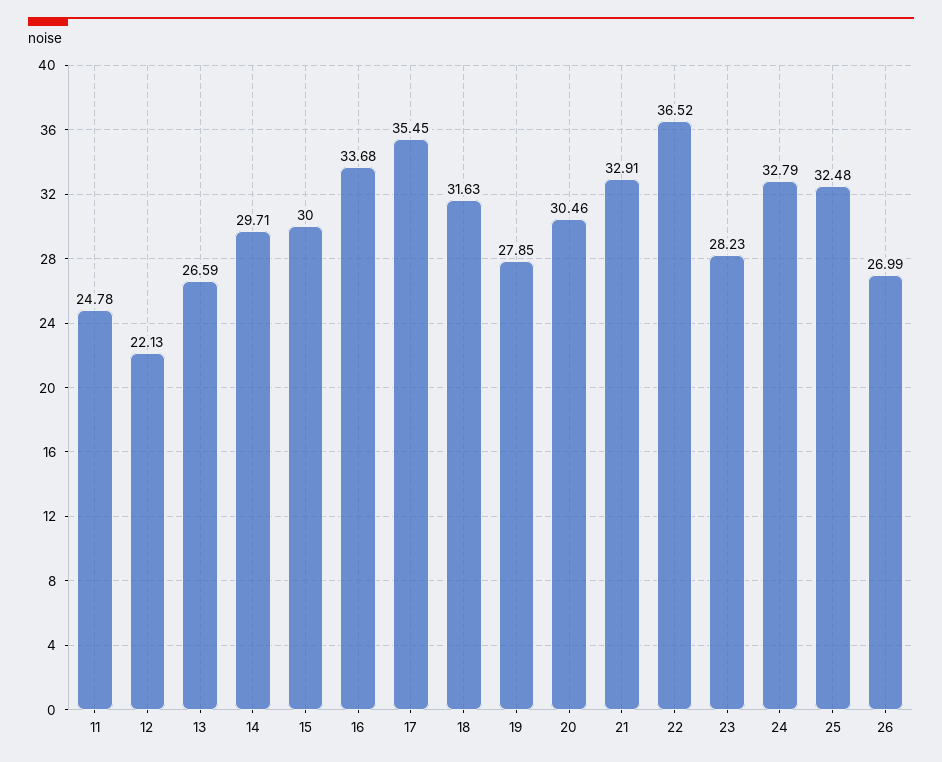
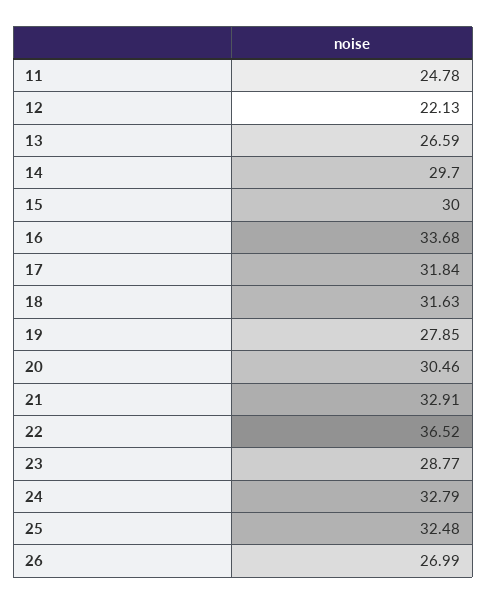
  {
    "11": 24.78,
    "12": 22.13,
    "13": 26.59,
-   "14": 29.71,
+   "14": 29.7,
    "15": 30,
    "16": 33.68,
-   "17": 35.45,
+   "17": 31.84,
    "18": 31.63,
    "19": 27.85,
    "20": 30.46,
    "21": 32.91,
    "22": 36.52,
-   "23": 28.23,
+   "23": 28.77,
    "24": 32.79,
    "25": 32.48,
    "26": 26.99
  }

